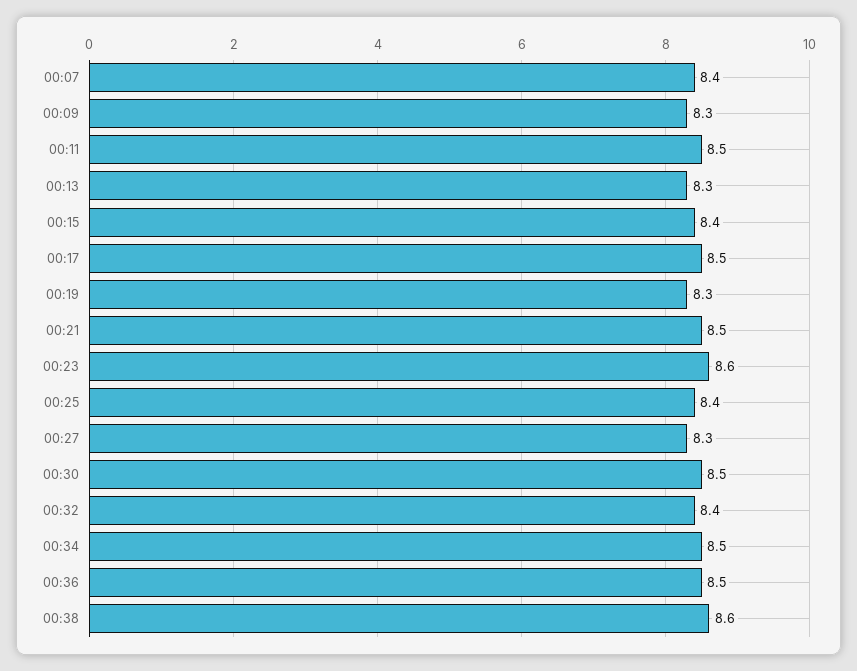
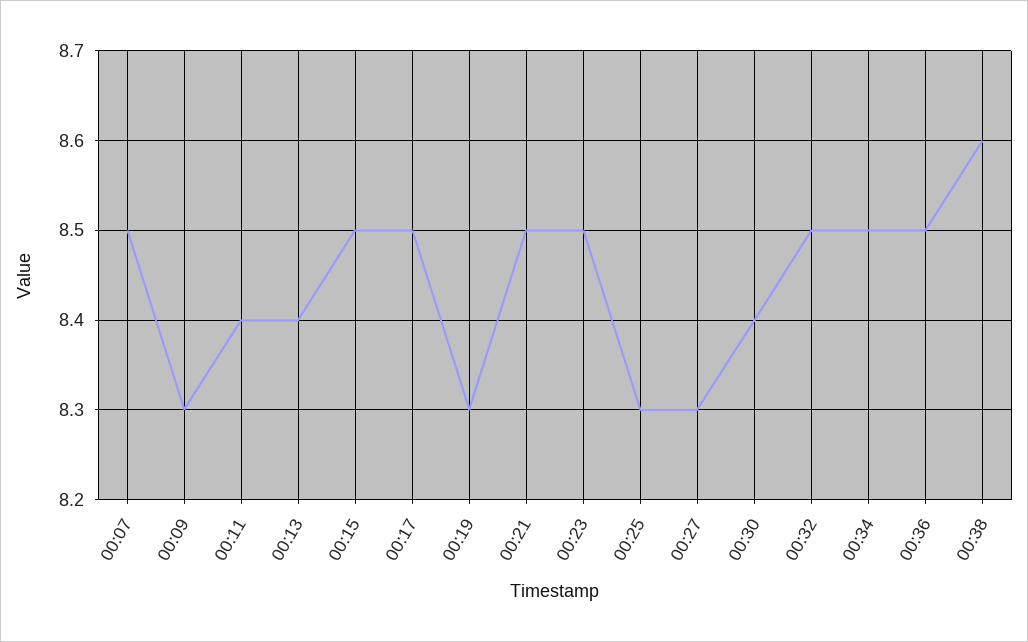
  {
-   "00:07": 8.4,
+   "00:07": 8.5,
    "00:09": 8.3,
-   "00:11": 8.5,
+   "00:11": 8.4,
-   "00:13": 8.3,
+   "00:13": 8.4,
-   "00:15": 8.4,
+   "00:15": 8.5,
    "00:17": 8.5,
    "00:19": 8.3,
    "00:21": 8.5,
-   "00:23": 8.6,
+   "00:23": 8.5,
-   "00:25": 8.4,
+   "00:25": 8.3,
    "00:27": 8.3,
-   "00:30": 8.5,
+   "00:30": 8.4,
-   "00:32": 8.4,
+   "00:32": 8.5,
    "00:34": 8.5,
    "00:36": 8.5,
    "00:38": 8.6
  }

